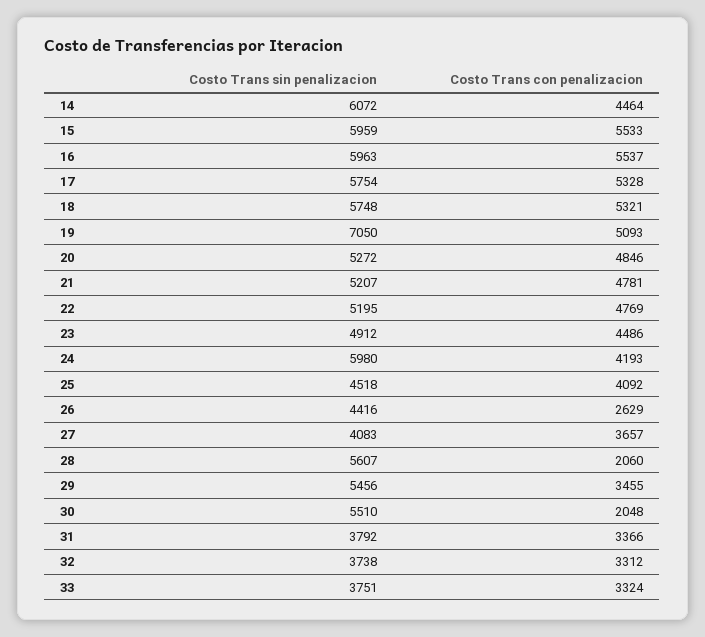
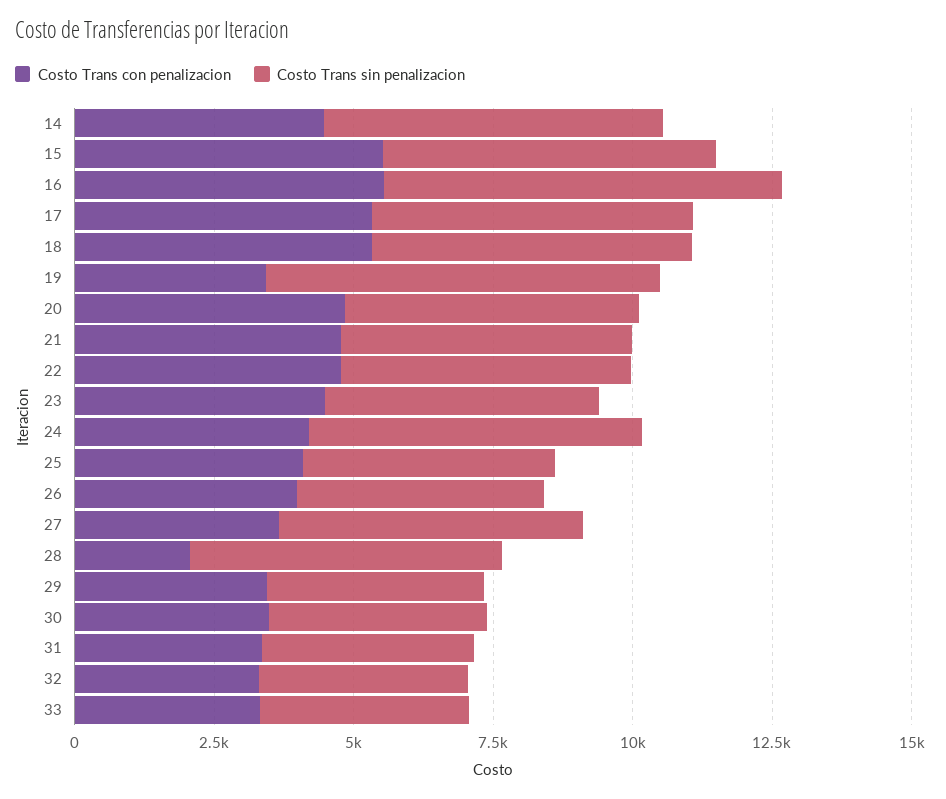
  {
    "Costo Trans sin penalizacion": {
      "14": 6072,
      "15": 5959,
-     "16": 5963,
+     "16": 7000,
      "17": 5754,
      "18": 5748,
      "19": 7050,
      "20": 5272,
      "21": 5207,
      "22": 5195,
      "23": 4912,
      "24": 5980,
      "25": 4518,
      "26": 4416,
-     "27": 4083,
+     "27": 5500,
      "28": 5607,
-     "29": 5456,
+     "29": 4000,
-     "30": 5510,
+     "30": 4000,
      "31": 3792,
      "32": 3738,
      "33": 3751
    },
    "Costo Trans con penalizacion": {
      "14": 4464,
      "15": 5533,
      "16": 5537,
      "17": 5328,
      "18": 5321,
-     "19": 5093,
+     "19": 3500,
      "20": 4846,
      "21": 4781,
      "22": 4769,
      "23": 4486,
      "24": 4193,
      "25": 4092,
-     "26": 2629,
+     "26": 4000,
      "27": 3657,
      "28": 2060,
      "29": 3455,
-     "30": 2048,
+     "30": 3500,
      "31": 3366,
      "32": 3312,
      "33": 3324
    }
  }

